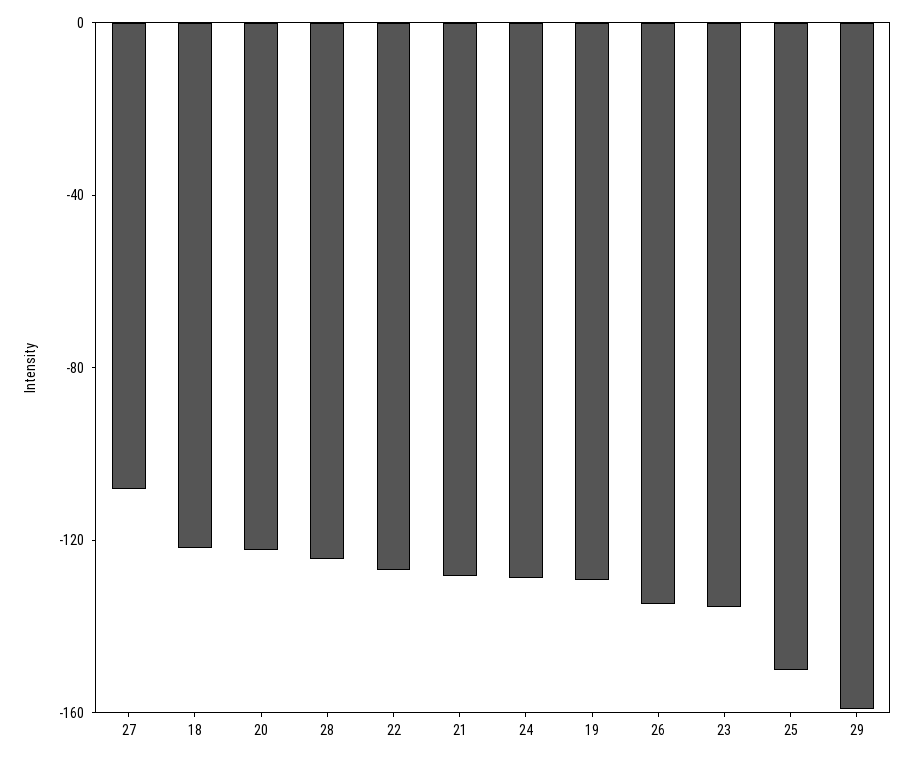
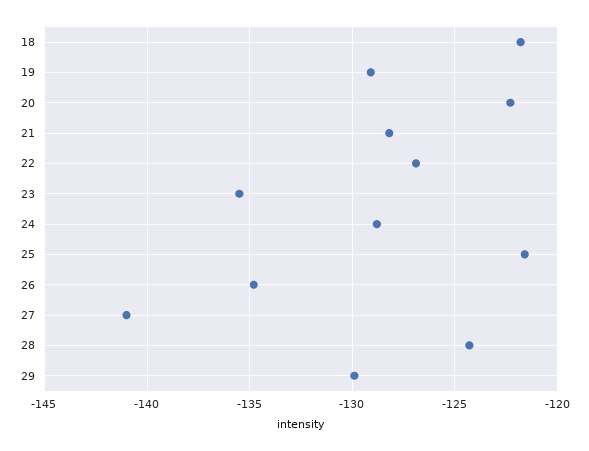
  {
-   "27": -110,
+   "27": -141,
    "18": -122,
    "20": -122.5,
    "28": -124.5,
    "22": -127,
    "21": -128,
    "24": -129,
    "19": -129,
    "26": -135,
    "23": -135.5,
-   "25": -150,
+   "25": -121.5,
-   "29": -160
+   "29": -130
  }

